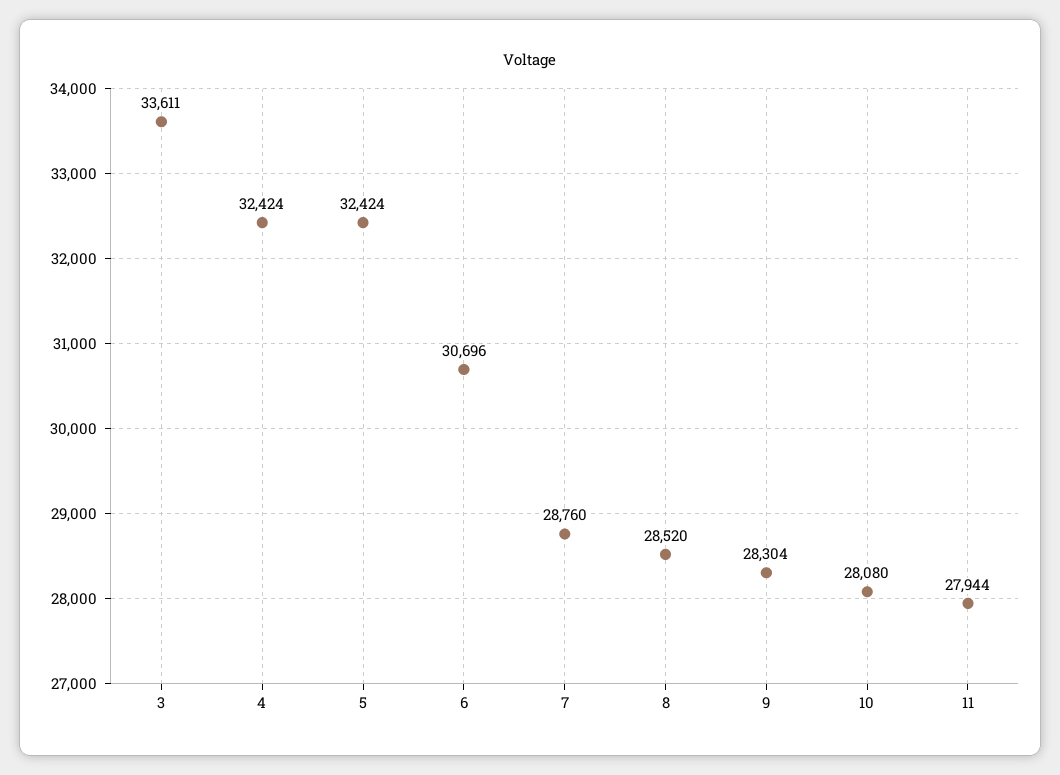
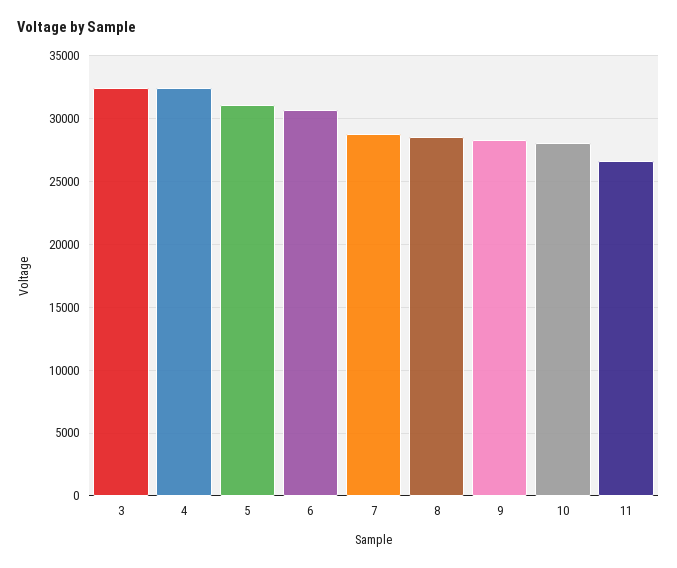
  {
-   "3": 33611,
+   "3": 32500,
    "4": 32424,
-   "5": 32424,
+   "5": 31000,
    "6": 30696,
    "7": 28760,
    "8": 28520,
    "9": 28304,
    "10": 28080,
-   "11": 27944
+   "11": 26500
  }

